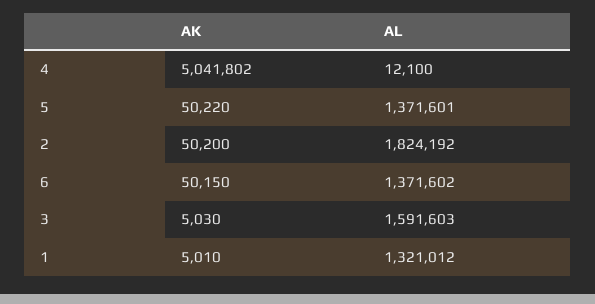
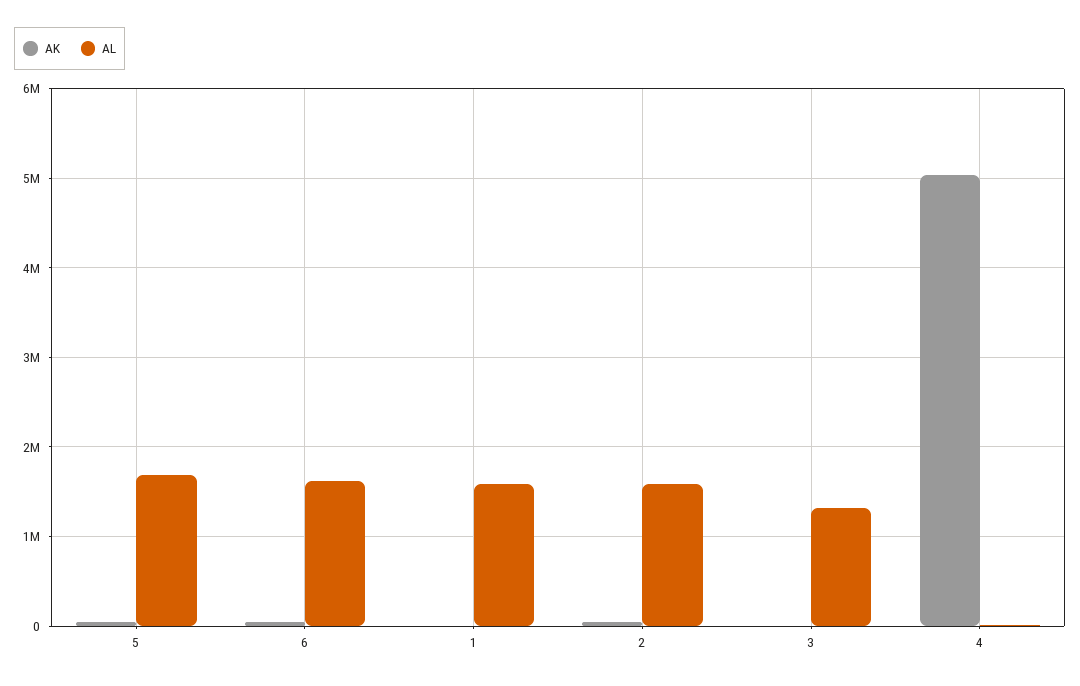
  {
    "AK": {
      "4": 5041802,
      "5": 50220,
      "2": 50200,
      "6": 50150,
      "3": 5030,
      "1": 5010
    },
    "AL": {
      "4": 12100,
-     "5": 1371601,
+     "5": 1700000,
-     "2": 1824192,
+     "2": 1600000,
-     "6": 1371602,
+     "6": 1600000,
-     "3": 1591603,
+     "3": 1300000,
-     "1": 1321012
+     "1": 1600000
    }
  }

